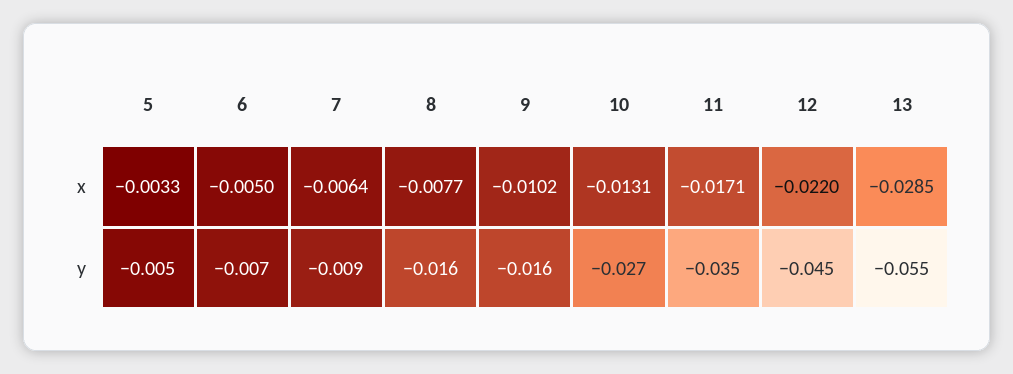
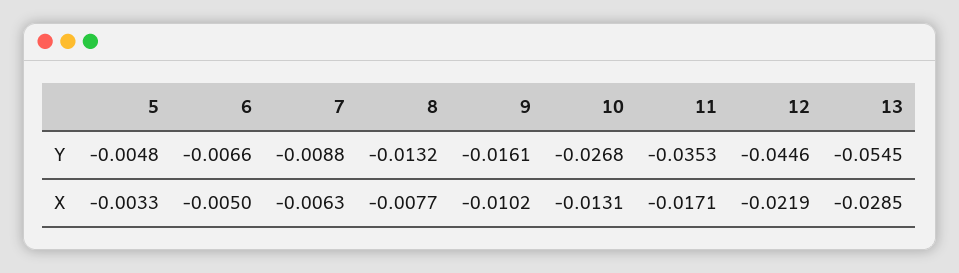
  {
    "5": {
      "x": -0.0033,
      "y": -0.0048
    },
    "6": {
      "x": -0.005,
      "y": -0.0066
    },
    "7": {
-     "x": -0.0064,
+     "x": -0.0063,
      "y": -0.0088
    },
    "8": {
      "x": -0.0077,
-     "y": -0.016
+     "y": -0.0132
    },
    "9": {
      "x": -0.0102,
      "y": -0.0161
    },
    "10": {
      "x": -0.0131,
      "y": -0.0268
    },
    "11": {
      "x": -0.0171,
      "y": -0.0353
    },
    "12": {
-     "x": -0.022,
+     "x": -0.0219,
      "y": -0.0446
    },
    "13": {
      "x": -0.0285,
      "y": -0.0545
    }
  }

